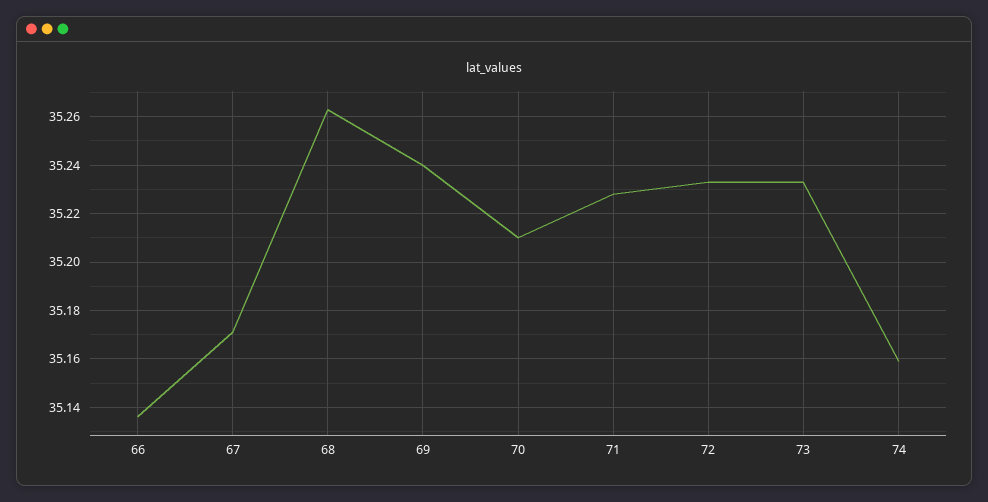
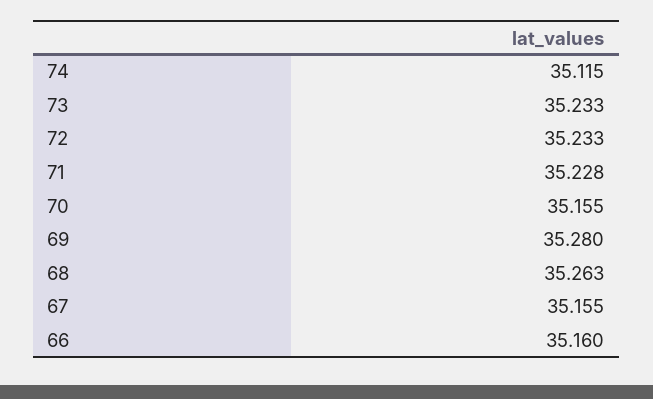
  {
-   "66": 35.135,
+   "66": 35.16,
-   "67": 35.17,
+   "67": 35.155,
    "68": 35.263,
-   "69": 35.24,
+   "69": 35.28,
-   "70": 35.21,
+   "70": 35.155,
    "71": 35.228,
    "72": 35.233,
    "73": 35.233,
-   "74": 35.16
+   "74": 35.115
  }

